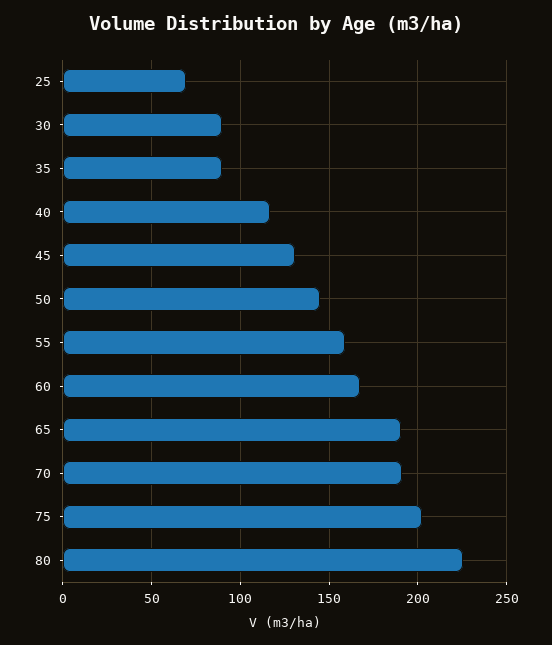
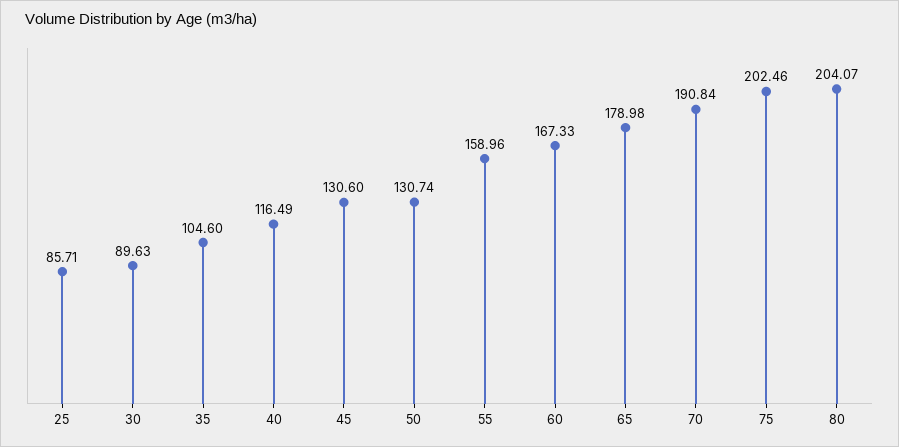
  {
-   "25": 70,
+   "25": 85.71,
    "30": 89.63,
-   "35": 90,
+   "35": 104.6,
    "40": 116.49,
    "45": 130.6,
-   "50": 145,
+   "50": 130.74,
    "55": 158.96,
    "60": 167.33,
-   "65": 190,
+   "65": 178.98,
    "70": 190.84,
    "75": 202.46,
-   "80": 225
+   "80": 204.07
  }

